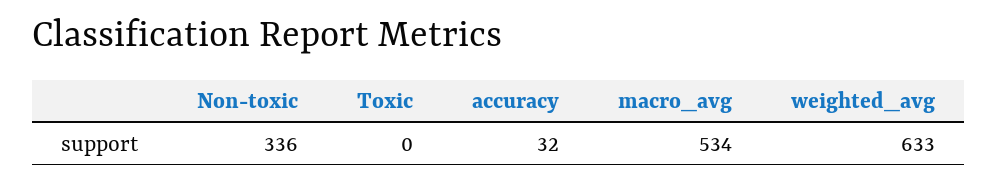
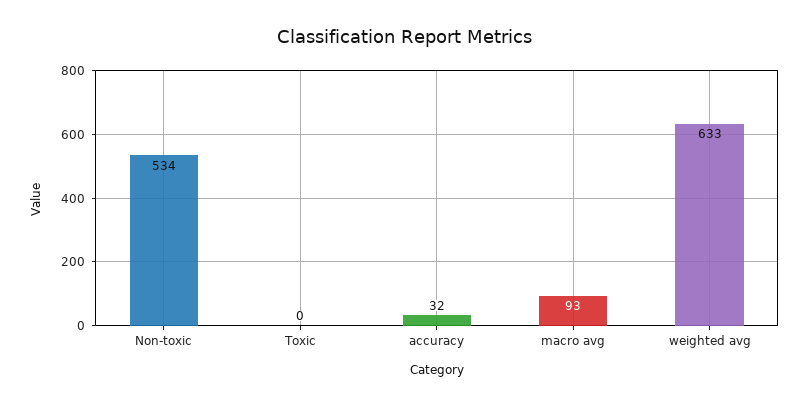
  {
-   "Non-toxic": 336,
+   "Non-toxic": 534,
    "Toxic": 0,
    "accuracy": 32,
-   "macro_avg": 534,
+   "macro_avg": 93,
    "weighted_avg": 633
  }

